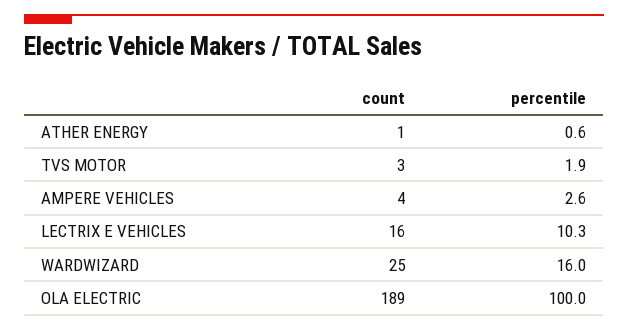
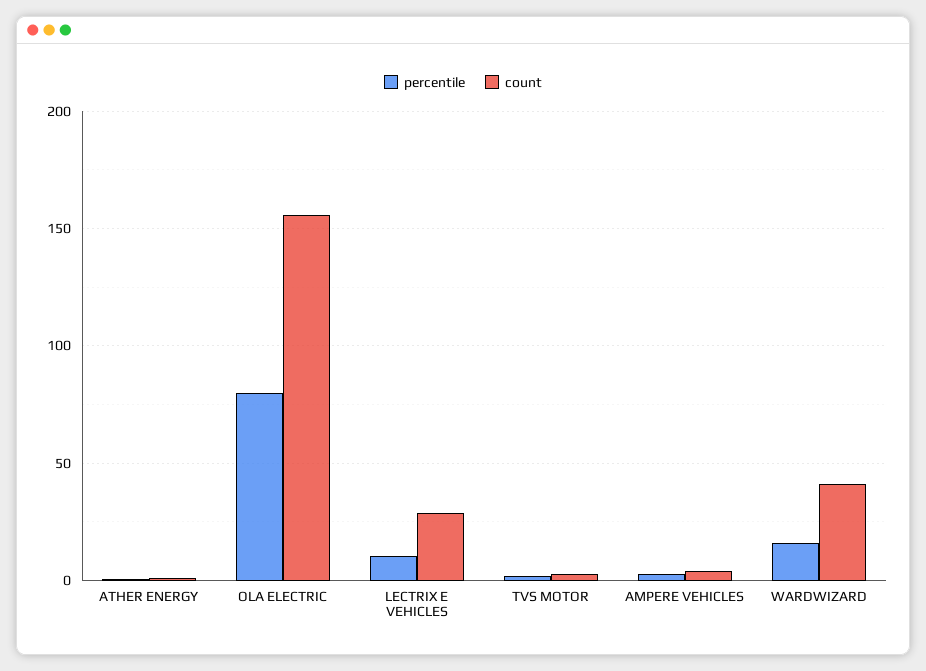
  {
    "count": {
      "ATHER ENERGY": 1,
      "TVS MOTOR": 3,
      "AMPERE VEHICLES": 4,
-     "LECTRIX E VEHICLES": 16,
+     "LECTRIX E VEHICLES": 30,
-     "WARDWIZARD": 25,
+     "WARDWIZARD": 40,
-     "OLA ELECTRIC": 189
+     "OLA ELECTRIC": 155
    },
    "percentile": {
      "ATHER ENERGY": 0.6,
      "TVS MOTOR": 1.9,
      "AMPERE VEHICLES": 2.6,
      "LECTRIX E VEHICLES": 10.3,
      "WARDWIZARD": 16,
-     "OLA ELECTRIC": 100
+     "OLA ELECTRIC": 80
    }
  }

